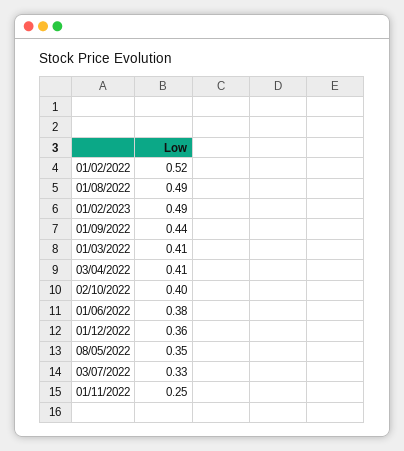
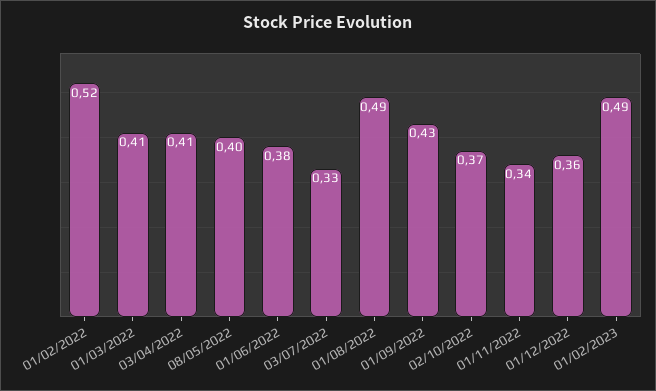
  {
    "01/02/2022": 0.52,
    "01/08/2022": 0.49,
    "01/02/2023": 0.49,
-   "01/09/2022": 0.44,
+   "01/09/2022": 0.43,
    "01/03/2022": 0.41,
    "03/04/2022": 0.41,
-   "02/10/2022": 0.4,
+   "02/10/2022": 0.37,
    "01/06/2022": 0.38,
    "01/12/2022": 0.36,
-   "08/05/2022": 0.35,
+   "08/05/2022": 0.4,
    "03/07/2022": 0.33,
-   "01/11/2022": 0.25
+   "01/11/2022": 0.34
  }

